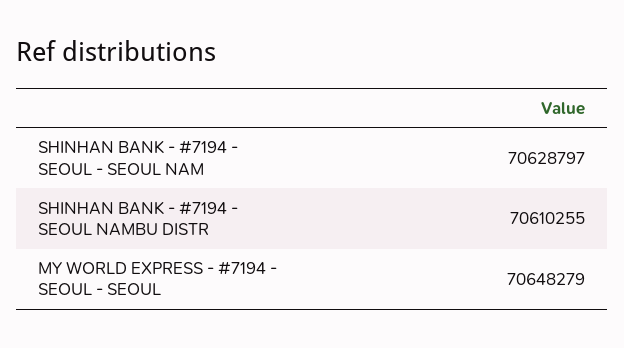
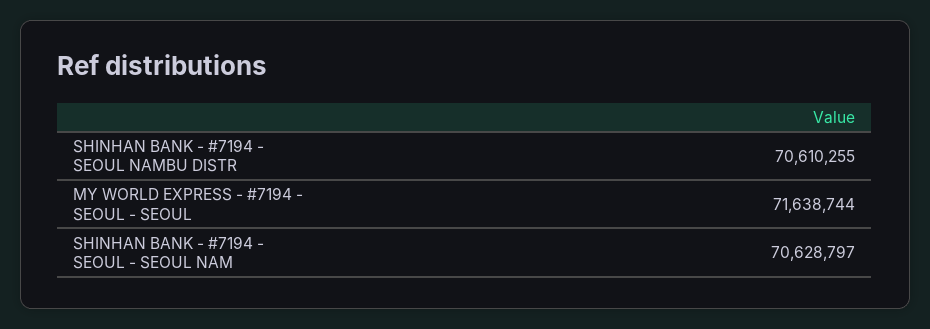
  {
    "SHINHAN BANK - #7194 - SEOUL - SEOUL NAM": 70628797,
    "SHINHAN BANK - #7194 - SEOUL NAMBU DISTR": 70610255,
-   "MY WORLD EXPRESS - #7194 - SEOUL - SEOUL": 70648279
+   "MY WORLD EXPRESS - #7194 - SEOUL - SEOUL": 71638744
  }

